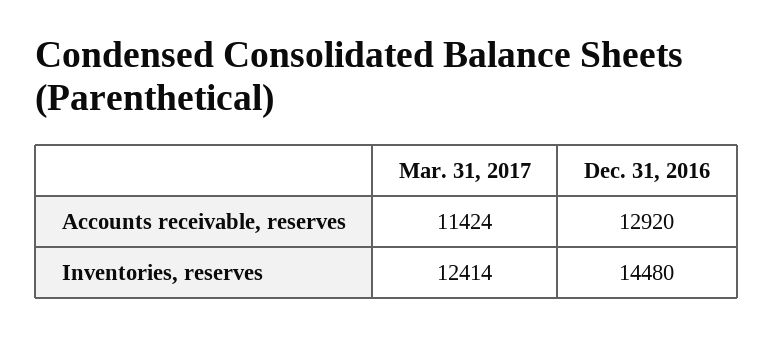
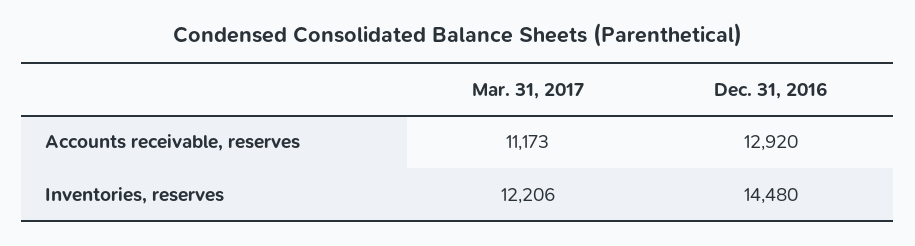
  {
    "Mar. 31, 2017": {
-     "Accounts receivable, reserves": 11424,
+     "Accounts receivable, reserves": 11173,
-     "Inventories, reserves": 12414
+     "Inventories, reserves": 12206
    },
    "Dec. 31, 2016": {
      "Accounts receivable, reserves": 12920,
      "Inventories, reserves": 14480
    }
  }

